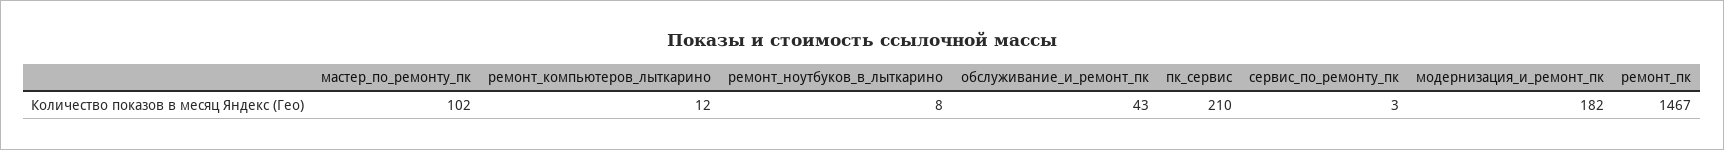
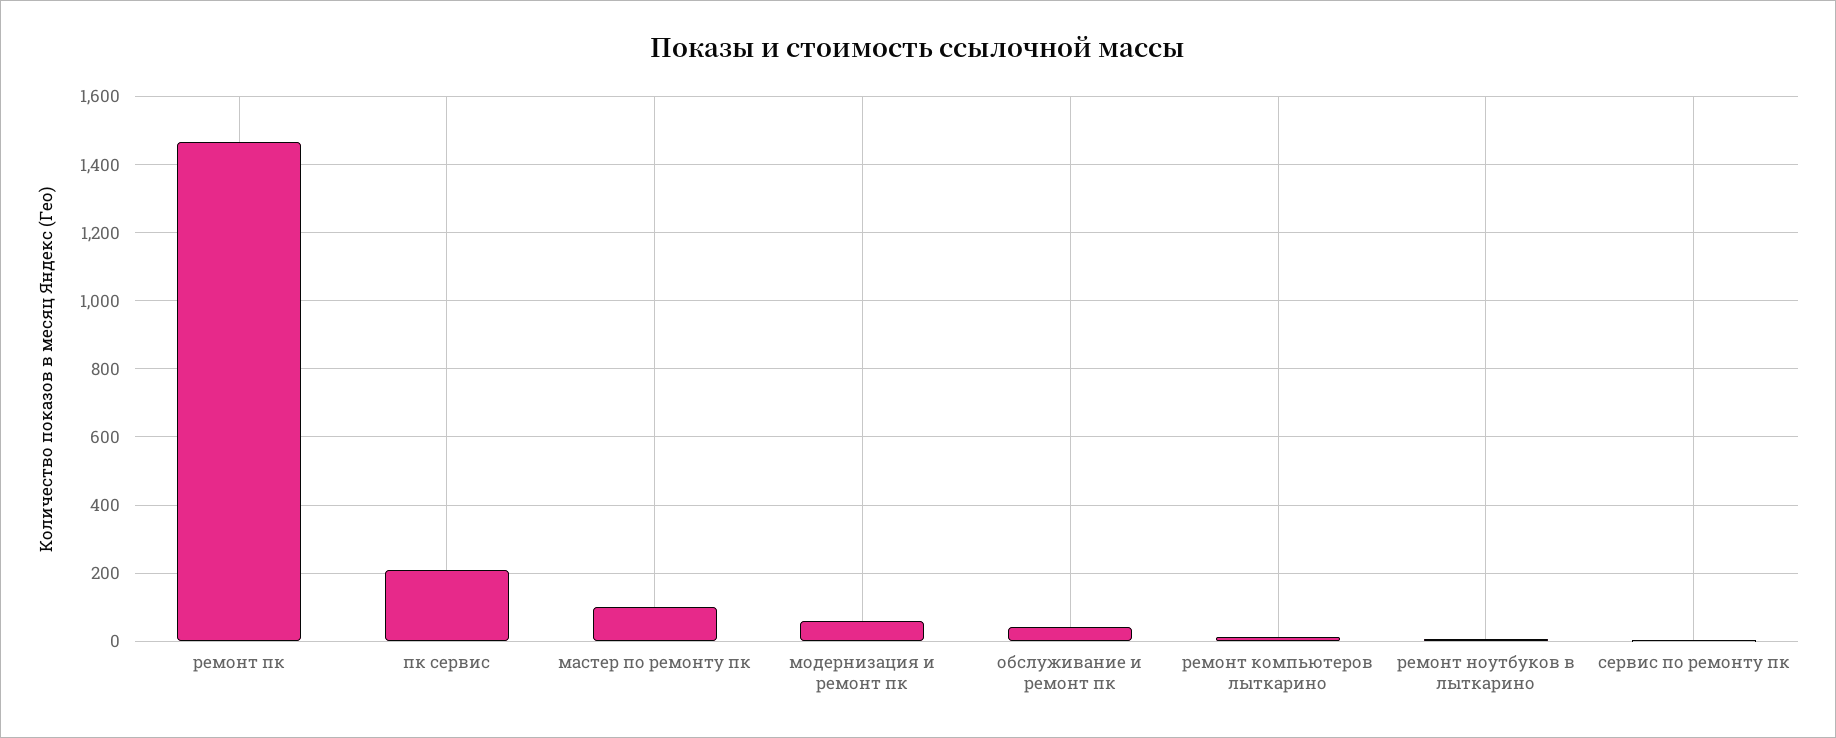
  {
    "мастер_по_ремонту_пк": 102,
    "ремонт_компьютеров_лыткарино": 12,
    "ремонт_ноутбуков_в_лыткарино": 8,
    "обслуживание_и_ремонт_пк": 43,
    "пк_сервис": 210,
    "сервис_по_ремонту_пк": 3,
-   "модернизация_и_ремонт_пк": 182,
+   "модернизация_и_ремонт_пк": 60,
    "ремонт_пк": 1467
  }

